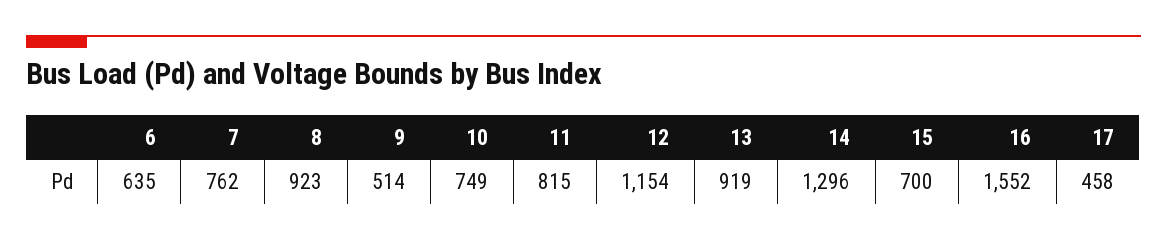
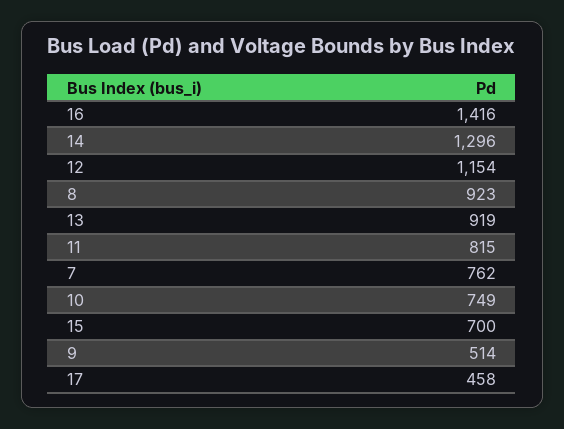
  {
-   "6": 635,
    "7": 762,
    "8": 923,
    "9": 514,
    "10": 749,
    "11": 815,
    "12": 1154,
    "13": 919,
    "14": 1296,
    "15": 700,
-   "16": 1552,
+   "16": 1416,
    "17": 458
  }

